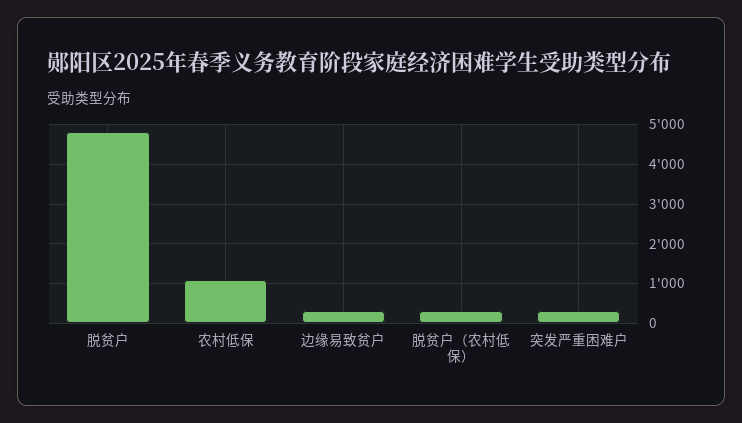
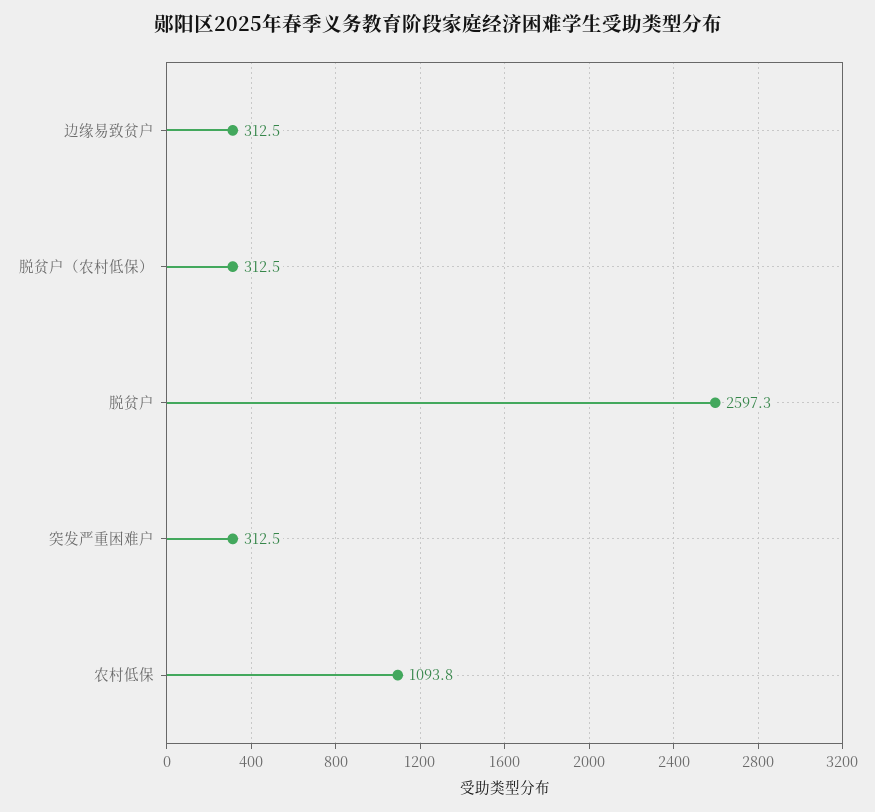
  {
-   "脱贫户": 4800,
+   "脱贫户": 2597.3,
    "农村低保": 1093.8,
    "边缘易致贫户": 312.5,
    "脱贫户（农村低保）": 312.5,
    "突发严重困难户": 312.5
  }

